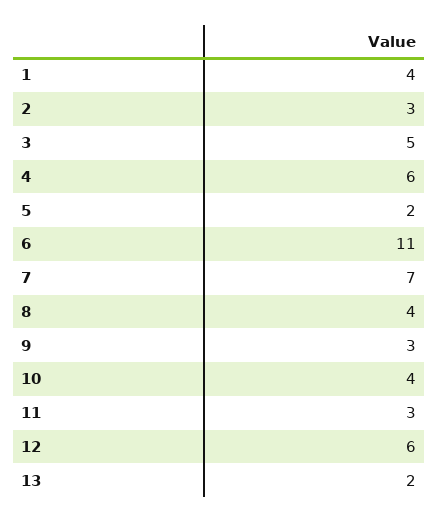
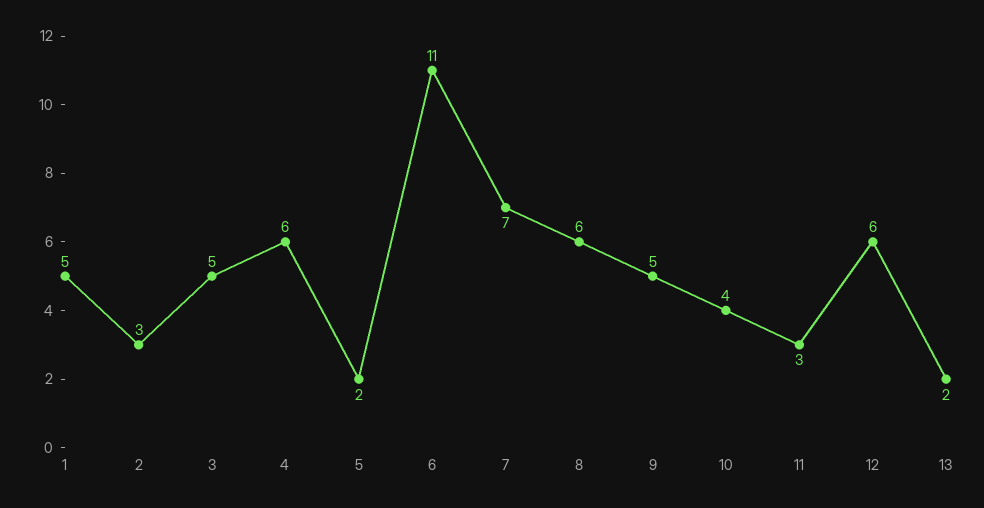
  {
-   "1": 4,
+   "1": 5,
    "2": 3,
    "3": 5,
    "4": 6,
    "5": 2,
    "6": 11,
    "7": 7,
-   "8": 4,
+   "8": 6,
-   "9": 3,
+   "9": 5,
    "10": 4,
    "11": 3,
    "12": 6,
    "13": 2
  }

